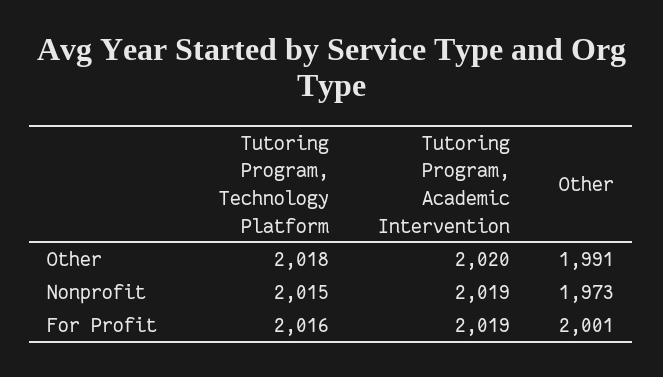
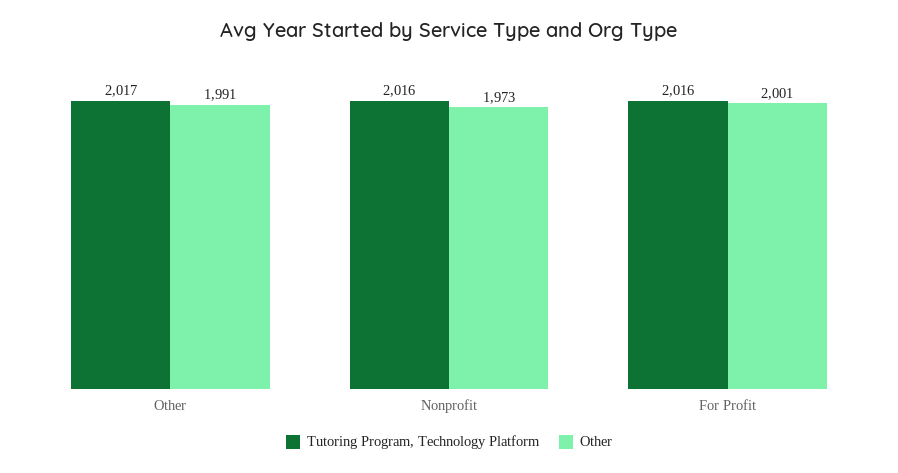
  {
    "Tutoring Program, Technology Platform": {
-     "Other": 2018,
+     "Other": 2017,
-     "Nonprofit": 2015,
+     "Nonprofit": 2016,
      "For Profit": 2016
    },
-   "Tutoring Program, Academic Intervention": {
-     "Other": 2020,
-     "Nonprofit": 2019,
-     "For Profit": 2019
-   },
    "Other": {
      "Other": 1991,
      "Nonprofit": 1973,
      "For Profit": 2001
    }
  }

